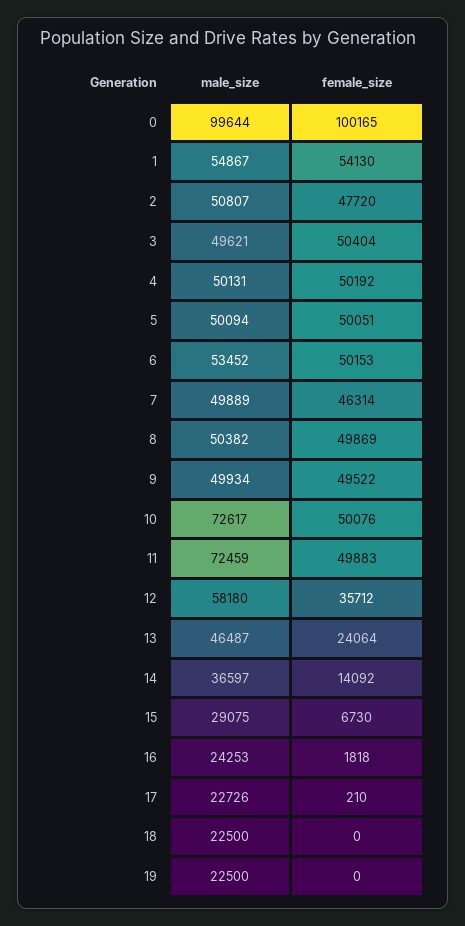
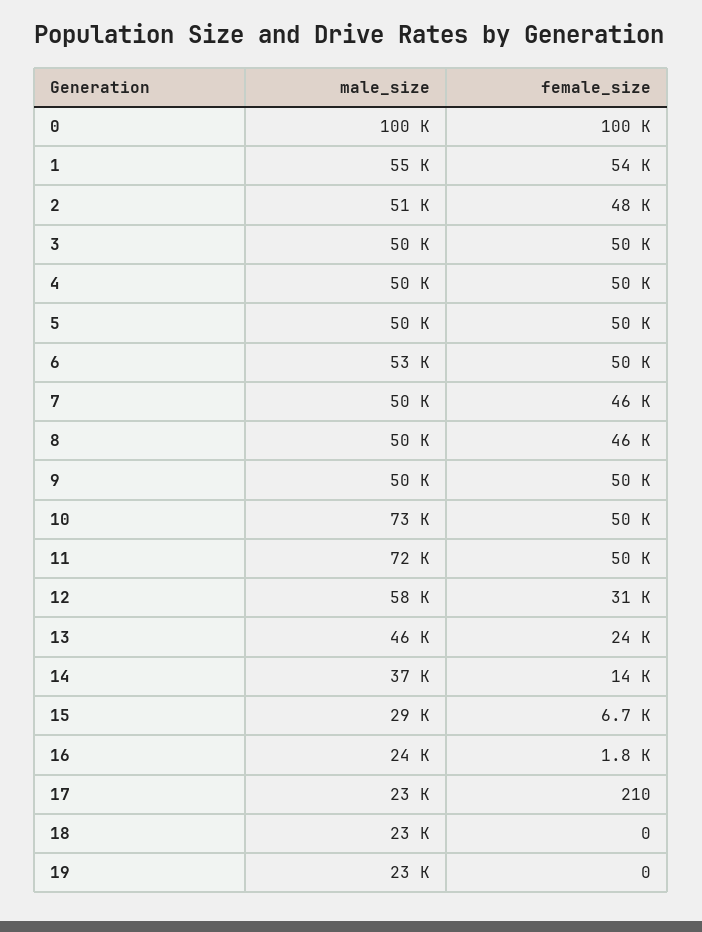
  {
    "male_size": {
      "0": 99644,
      "1": 54867,
      "2": 50807,
      "3": 49621,
      "4": 50131,
      "5": 50094,
      "6": 53452,
      "7": 49889,
      "8": 50382,
      "9": 49934,
      "10": 72617,
      "11": 72459,
      "12": 58180,
      "13": 46487,
      "14": 36597,
      "15": 29075,
      "16": 24253,
      "17": 22726,
      "18": 22500,
      "19": 22500
    },
    "female_size": {
      "0": 100165,
      "1": 54130,
      "2": 47720,
      "3": 50404,
      "4": 50192,
      "5": 50051,
      "6": 50153,
      "7": 46314,
-     "8": 49869,
+     "8": 46000,
      "9": 49522,
      "10": 50076,
      "11": 49883,
-     "12": 35712,
+     "12": 31000,
      "13": 24064,
      "14": 14092,
      "15": 6730,
      "16": 1818,
      "17": 210,
      "18": 0,
      "19": 0
    }
  }

